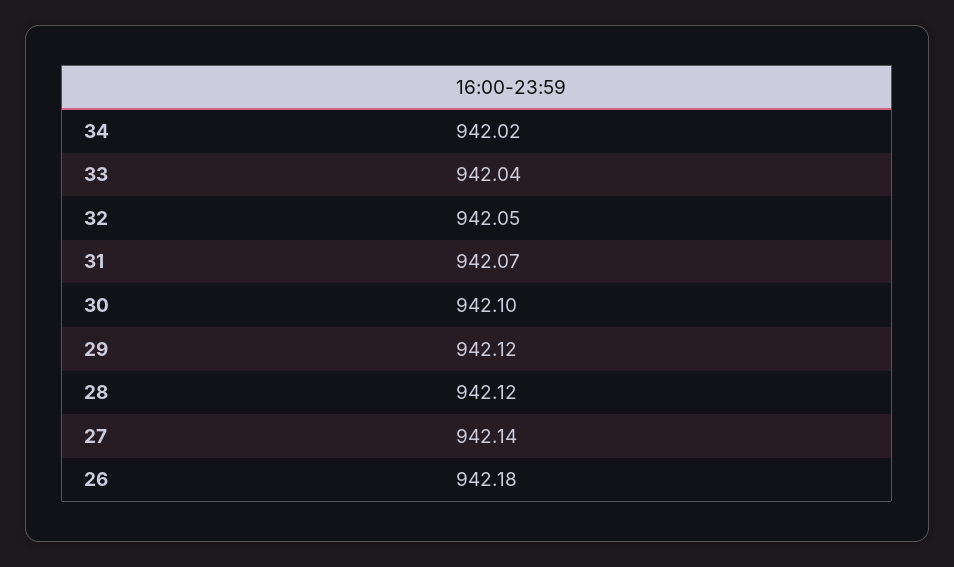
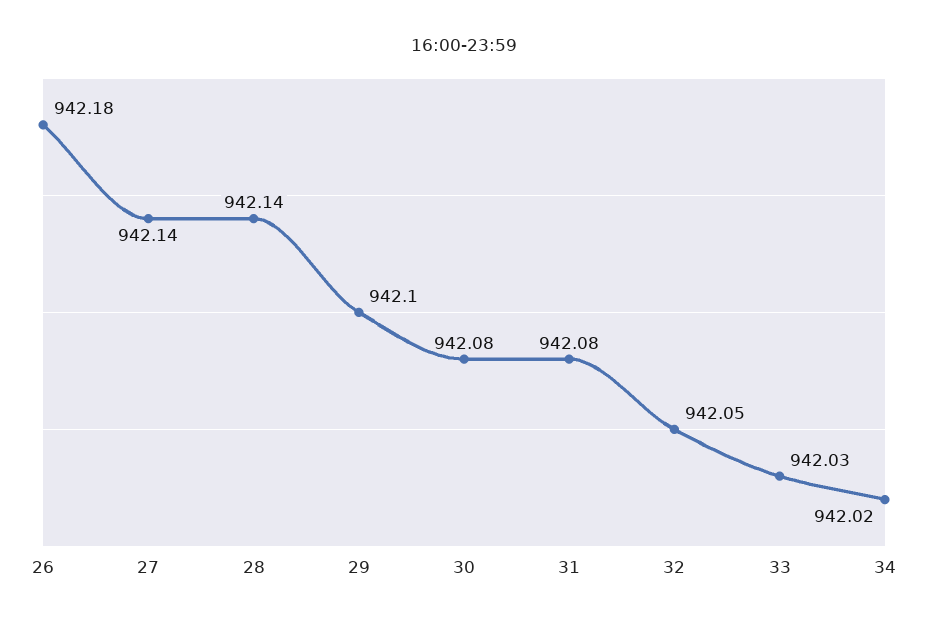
  {
    "34": 942.02,
-   "33": 942.04,
+   "33": 942.03,
    "32": 942.05,
-   "31": 942.07,
+   "31": 942.08,
-   "30": 942.1,
+   "30": 942.08,
-   "29": 942.12,
+   "29": 942.1,
-   "28": 942.12,
+   "28": 942.14,
    "27": 942.14,
    "26": 942.18
  }

